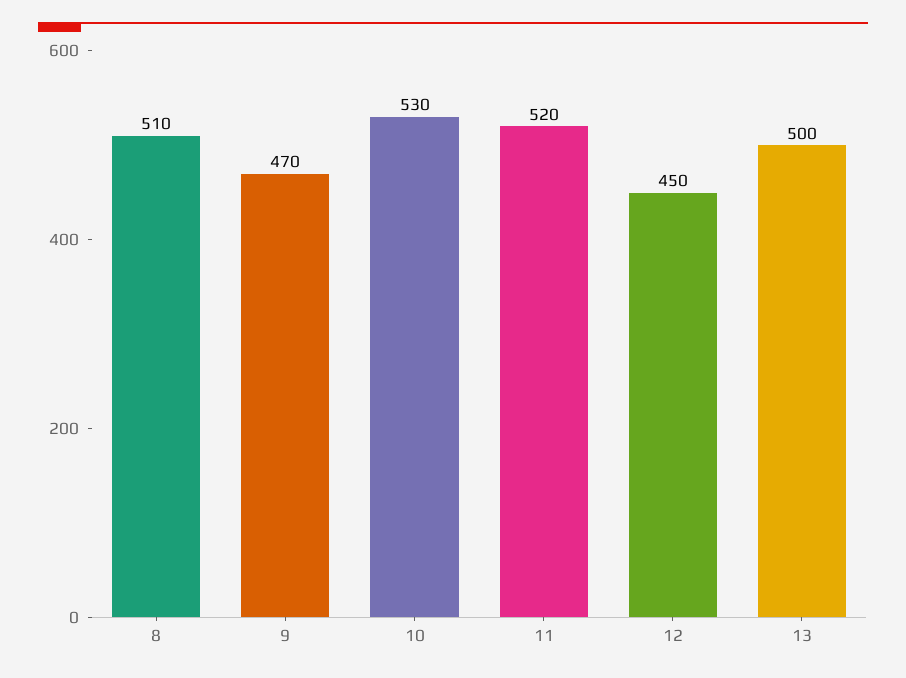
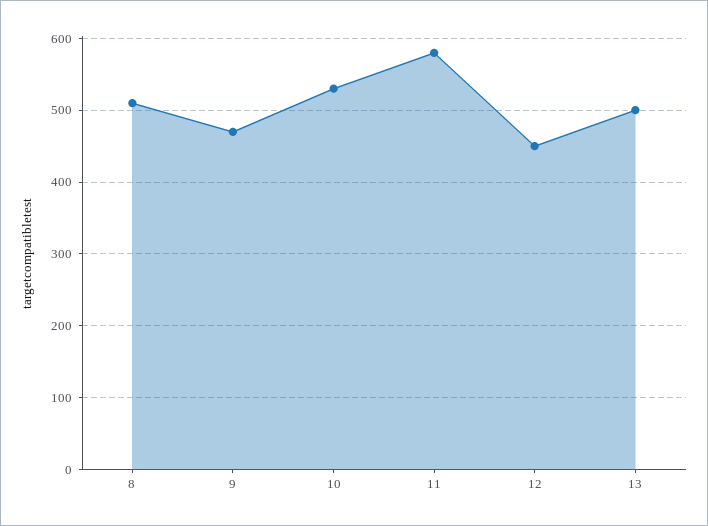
  {
    "8": 510,
    "9": 470,
    "10": 530,
-   "11": 520,
+   "11": 580,
    "12": 450,
    "13": 500
  }

